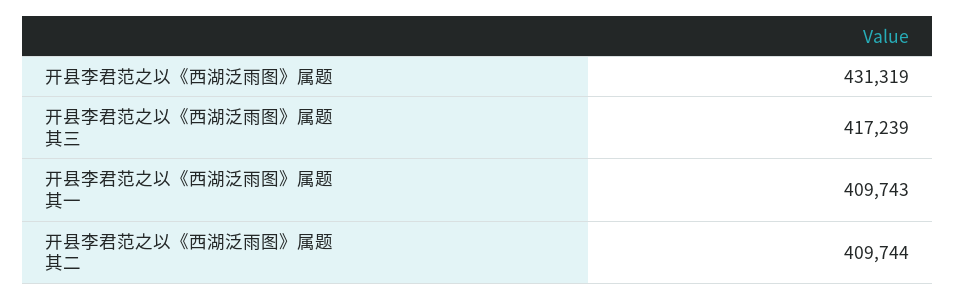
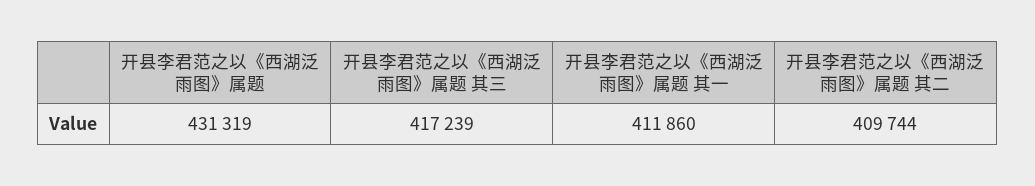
  {
    "开县李君范之以《西湖泛雨图》属题": 431319,
    "开县李君范之以《西湖泛雨图》属题 其三": 417239,
-   "开县李君范之以《西湖泛雨图》属题 其一": 409743,
+   "开县李君范之以《西湖泛雨图》属题 其一": 411860,
    "开县李君范之以《西湖泛雨图》属题 其二": 409744
  }

